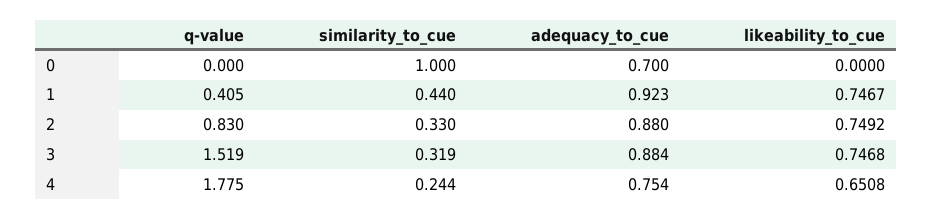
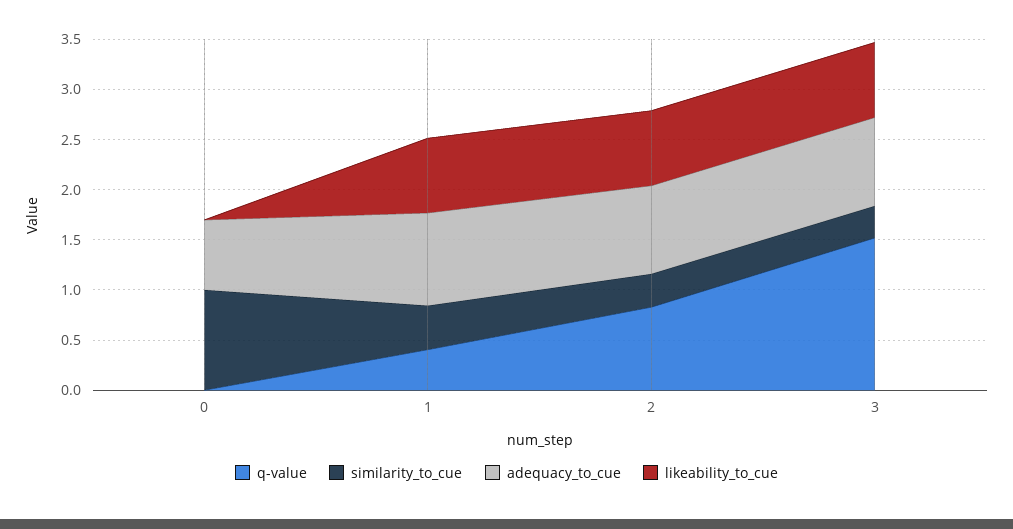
  {
    "q-value": {
      "0": 0,
      "1": 0.405,
      "2": 0.83,
-     "3": 1.519,
+     "3": 1.519
-     "4": 1.775
    },
    "similarity_to_cue": {
      "0": 1,
      "1": 0.44,
      "2": 0.33,
-     "3": 0.319,
+     "3": 0.319
-     "4": 0.244
    },
    "adequacy_to_cue": {
      "0": 0.7,
      "1": 0.923,
      "2": 0.88,
-     "3": 0.884,
+     "3": 0.884
-     "4": 0.754
    },
    "likeability_to_cue": {
      "0": 0,
      "1": 0.7467,
      "2": 0.7492,
-     "3": 0.7468,
+     "3": 0.7468
-     "4": 0.6508
    }
  }

